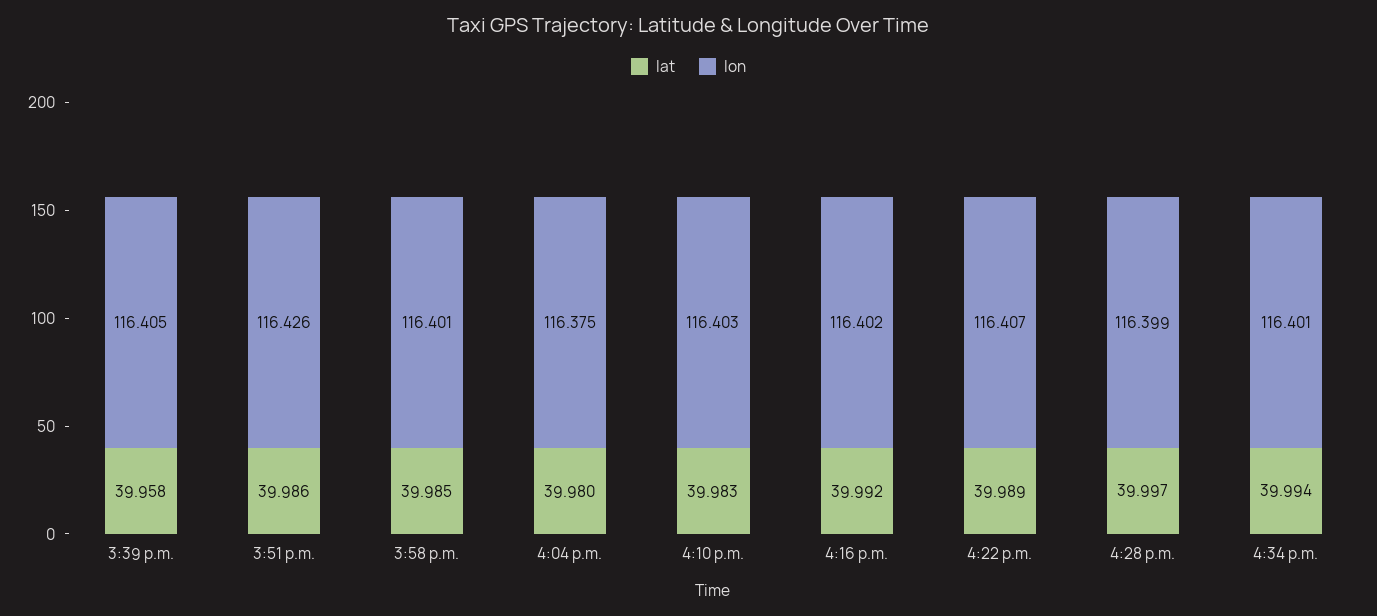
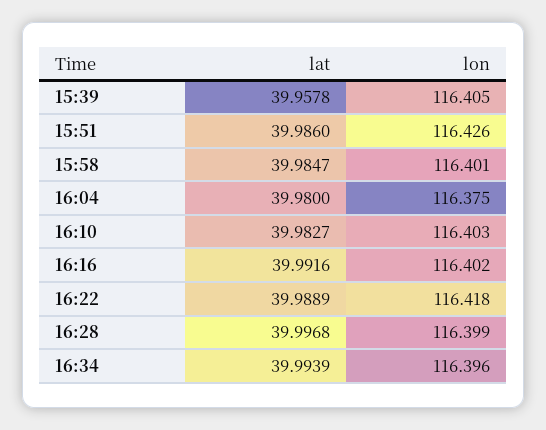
  {
    "lat": {
      "3:39 p.m.": 39.9578,
      "3:51 p.m.": 39.986,
      "3:58 p.m.": 39.9847,
      "4:04 p.m.": 39.98,
      "4:10 p.m.": 39.9827,
      "4:16 p.m.": 39.9916,
      "4:22 p.m.": 39.9889,
      "4:28 p.m.": 39.9968,
      "4:34 p.m.": 39.9939
    },
    "lon": {
      "3:39 p.m.": 116.405,
      "3:51 p.m.": 116.426,
      "3:58 p.m.": 116.401,
      "4:04 p.m.": 116.375,
      "4:10 p.m.": 116.403,
      "4:16 p.m.": 116.402,
-     "4:22 p.m.": 116.407,
+     "4:22 p.m.": 116.418,
      "4:28 p.m.": 116.399,
-     "4:34 p.m.": 116.401
+     "4:34 p.m.": 116.396
    }
  }

